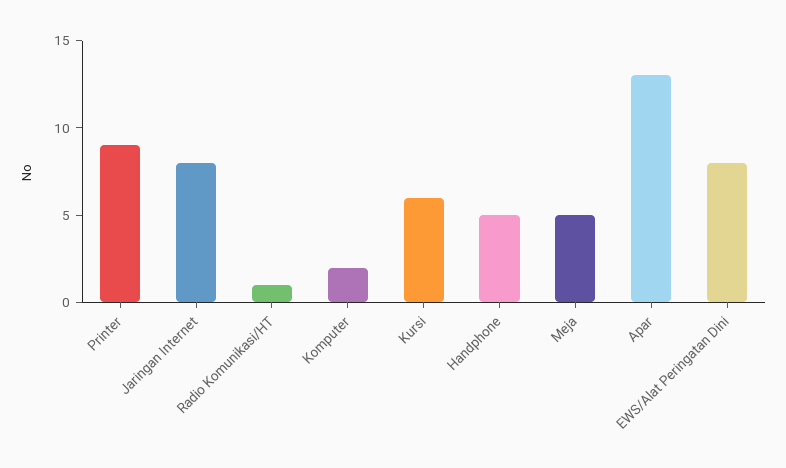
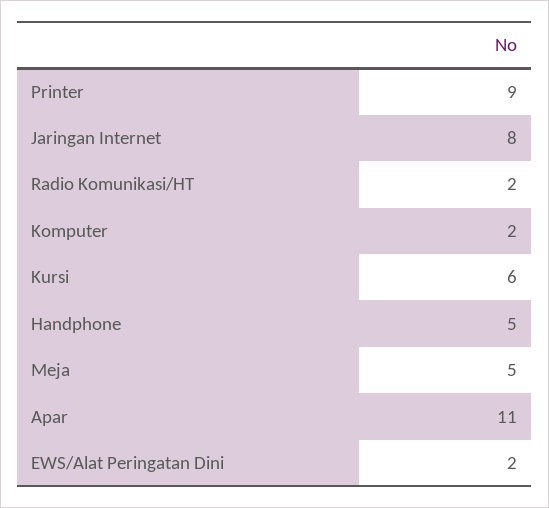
  {
    "Printer": 9,
    "Jaringan Internet": 8,
-   "Radio Komunikasi/HT": 1,
+   "Radio Komunikasi/HT": 2,
    "Komputer": 2,
    "Kursi": 6,
    "Handphone": 5,
    "Meja": 5,
-   "Apar": 13,
+   "Apar": 11,
-   "EWS/Alat Peringatan Dini": 8
+   "EWS/Alat Peringatan Dini": 2
  }

